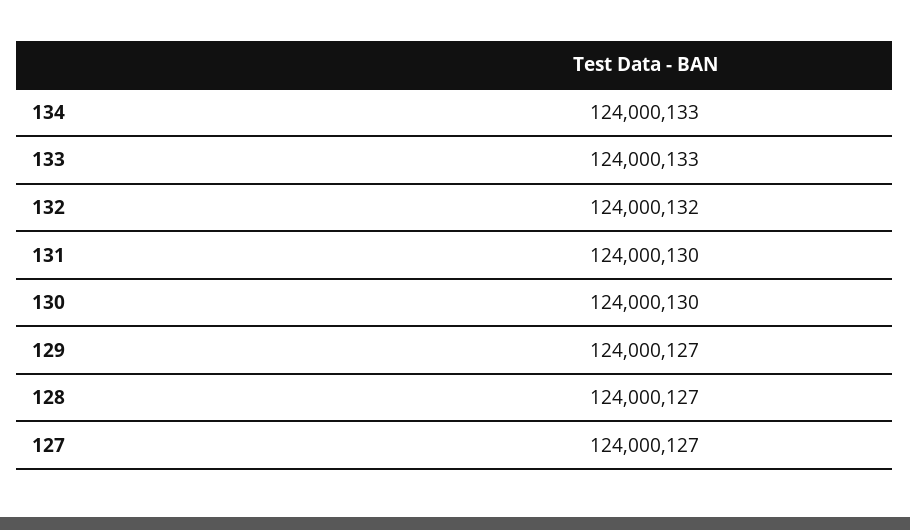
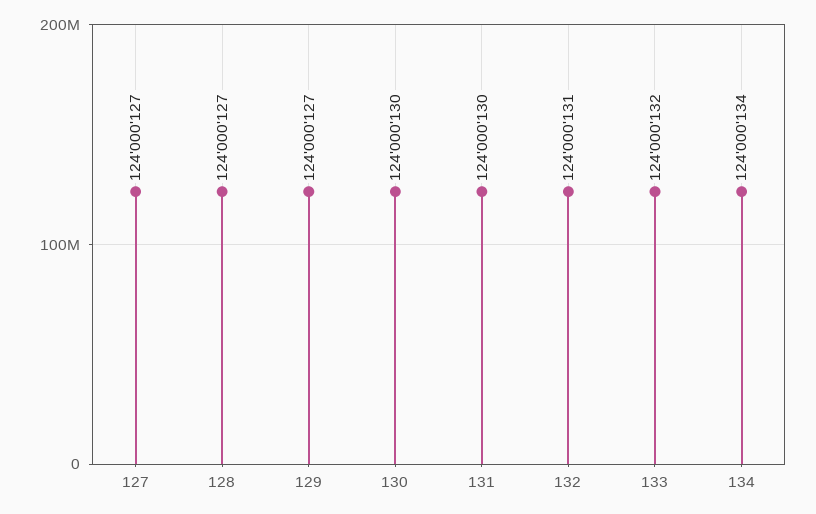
  {
-   "134": 124000133,
+   "134": 124000134,
-   "133": 124000133,
+   "133": 124000132,
-   "132": 124000132,
+   "132": 124000131,
    "131": 124000130,
    "130": 124000130,
    "129": 124000127,
    "128": 124000127,
    "127": 124000127
  }

